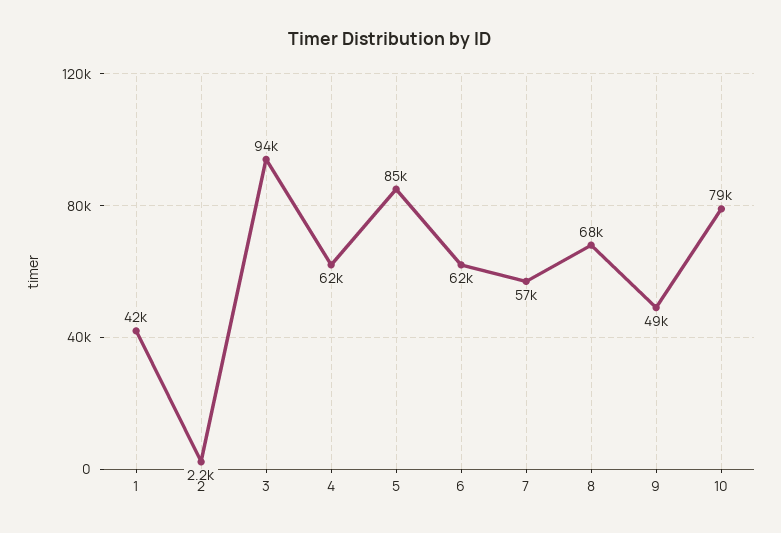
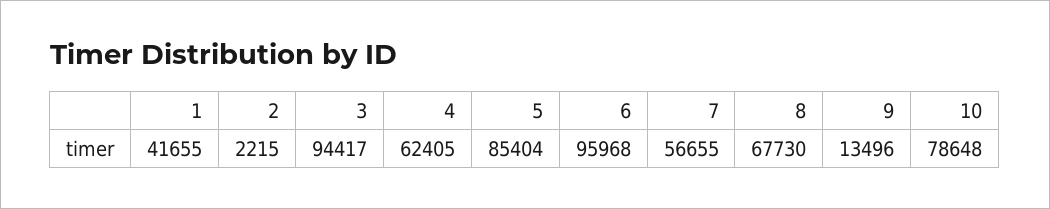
  {
    "1": 41655,
    "2": 2215,
    "3": 94417,
    "4": 62405,
    "5": 85404,
-   "6": 62000,
+   "6": 95968,
    "7": 56655,
    "8": 67730,
-   "9": 49000,
+   "9": 13496,
    "10": 78648
  }

